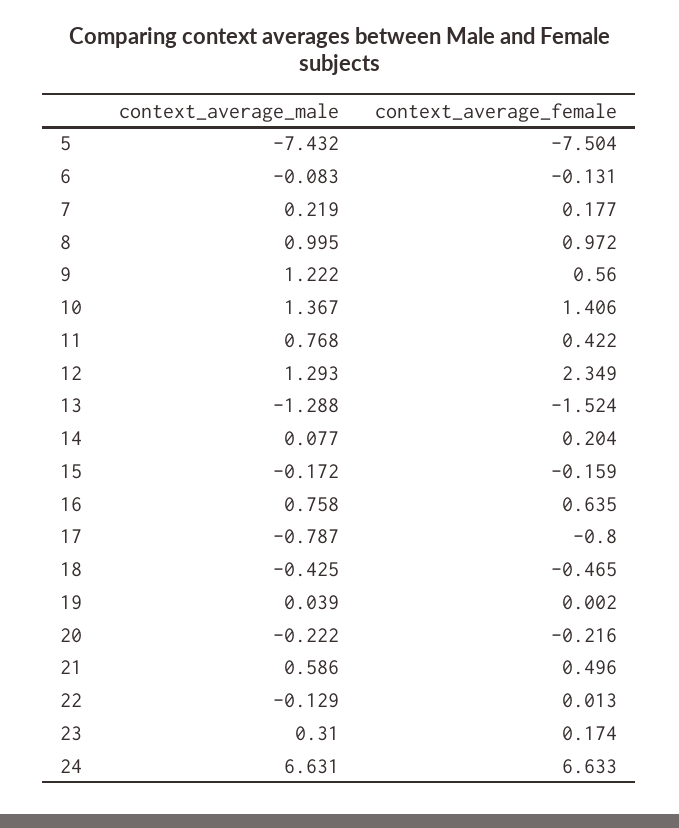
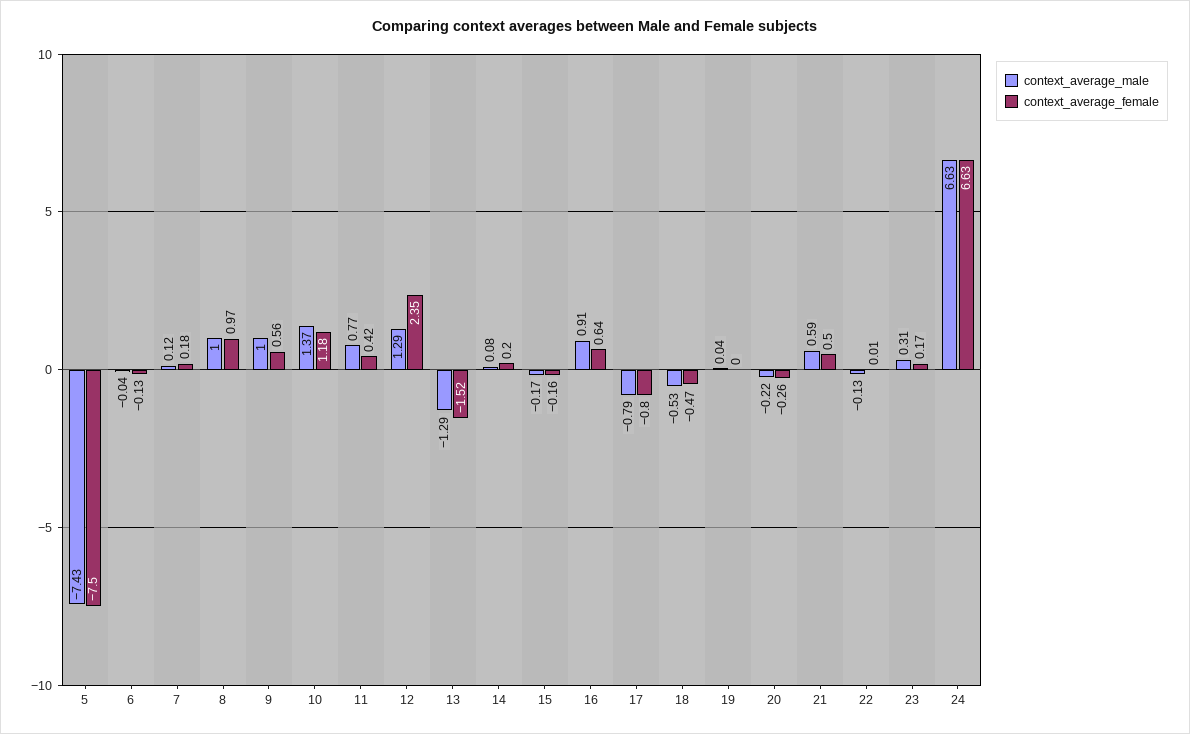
  {
    "context_average_male": {
      "5": -7.432,
-     "6": -0.083,
+     "6": -0.04,
-     "7": 0.219,
+     "7": 0.12,
      "8": 0.995,
-     "9": 1.222,
+     "9": 1,
      "10": 1.367,
      "11": 0.768,
      "12": 1.293,
      "13": -1.288,
      "14": 0.077,
      "15": -0.172,
-     "16": 0.758,
+     "16": 0.91,
      "17": -0.787,
-     "18": -0.425,
+     "18": -0.53,
      "19": 0.039,
      "20": -0.222,
      "21": 0.586,
      "22": -0.129,
      "23": 0.31,
      "24": 6.631
    },
    "context_average_female": {
      "5": -7.504,
      "6": -0.131,
      "7": 0.177,
      "8": 0.972,
      "9": 0.56,
-     "10": 1.406,
+     "10": 1.18,
      "11": 0.422,
      "12": 2.349,
      "13": -1.524,
      "14": 0.204,
      "15": -0.159,
      "16": 0.635,
      "17": -0.8,
      "18": -0.465,
      "19": 0.002,
-     "20": -0.216,
+     "20": -0.26,
      "21": 0.496,
      "22": 0.013,
      "23": 0.174,
      "24": 6.633
    }
  }

